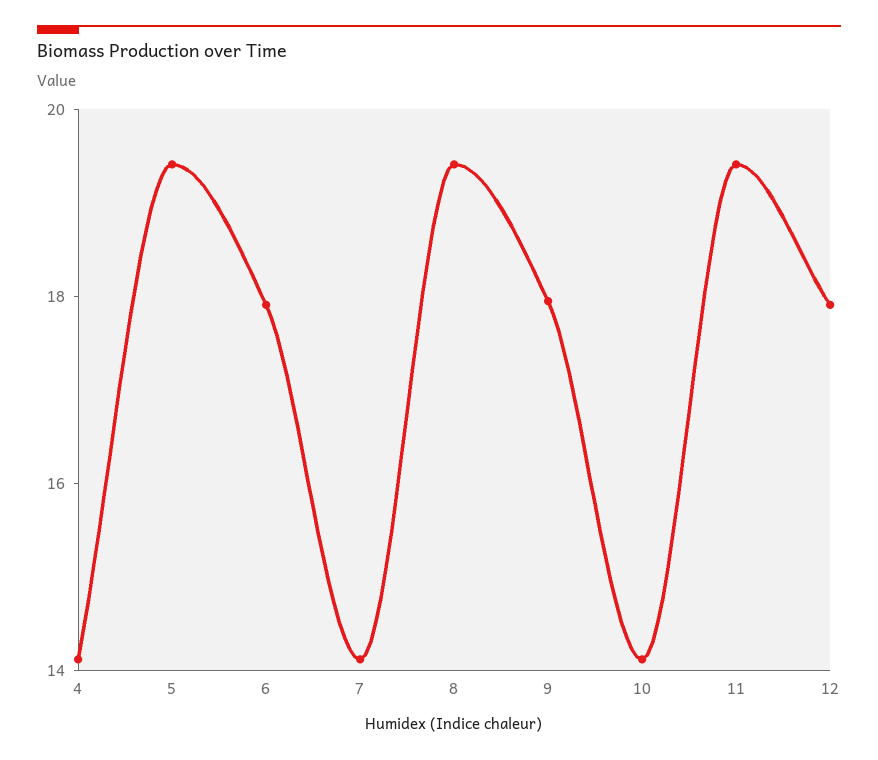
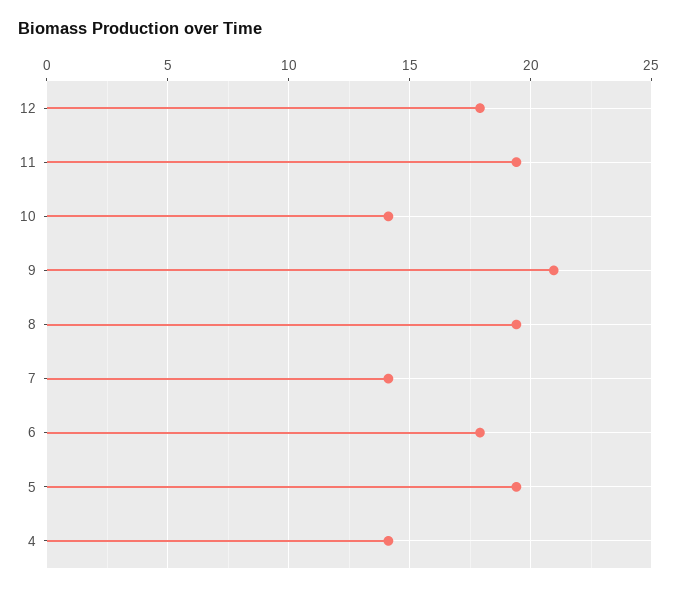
  {
    "4": 14,
    "5": 19.5,
    "6": 18,
    "7": 14,
    "8": 19.5,
-   "9": 18,
+   "9": 21,
    "10": 14,
    "11": 19.5,
    "12": 18
  }

